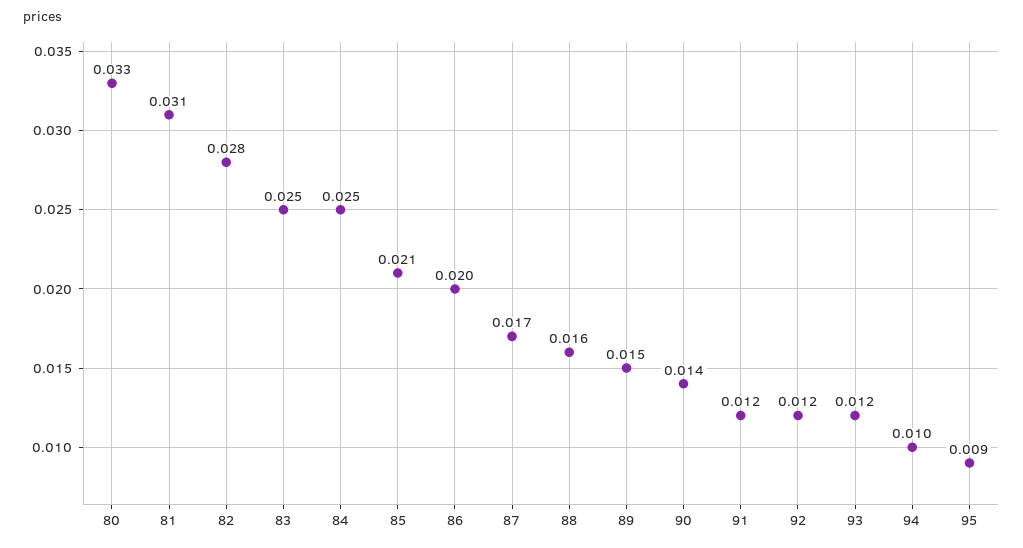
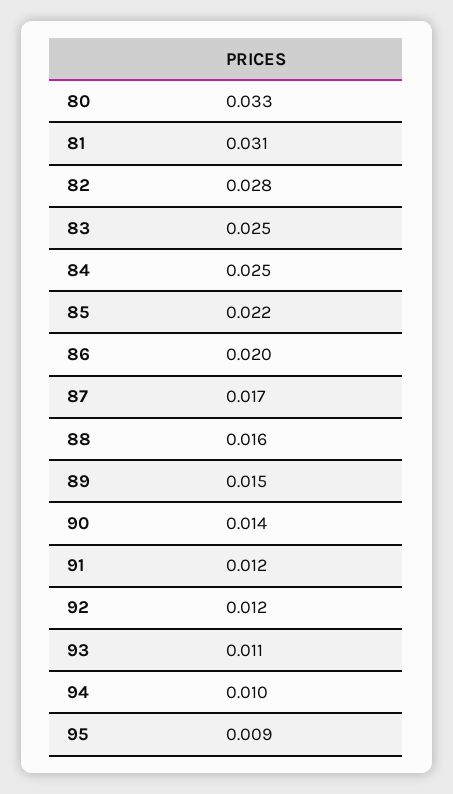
  {
    "80": 0.033,
    "81": 0.031,
    "82": 0.028,
    "83": 0.025,
    "84": 0.025,
-   "85": 0.021,
+   "85": 0.022,
    "86": 0.02,
    "87": 0.017,
    "88": 0.016,
    "89": 0.015,
    "90": 0.014,
    "91": 0.012,
    "92": 0.012,
-   "93": 0.012,
+   "93": 0.011,
    "94": 0.01,
    "95": 0.009
  }

